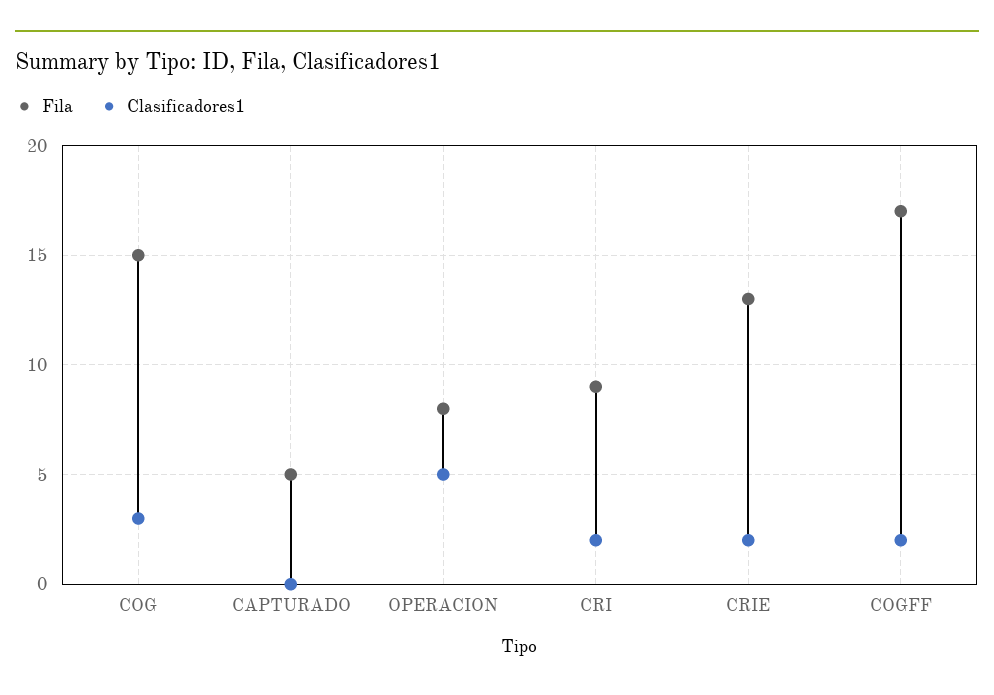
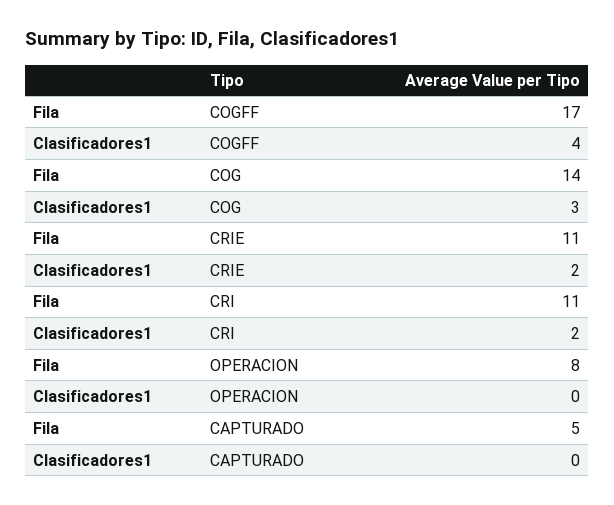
  {
    "Fila": {
-     "COG": 15,
+     "COG": 14,
      "CAPTURADO": 5,
      "OPERACION": 8,
-     "CRI": 9,
+     "CRI": 11,
-     "CRIE": 13,
+     "CRIE": 11,
      "COGFF": 17
    },
    "Clasificadores1": {
      "COG": 3,
      "CAPTURADO": 0,
-     "OPERACION": 5,
+     "OPERACION": 0,
      "CRI": 2,
      "CRIE": 2,
-     "COGFF": 2
+     "COGFF": 4
    }
  }

